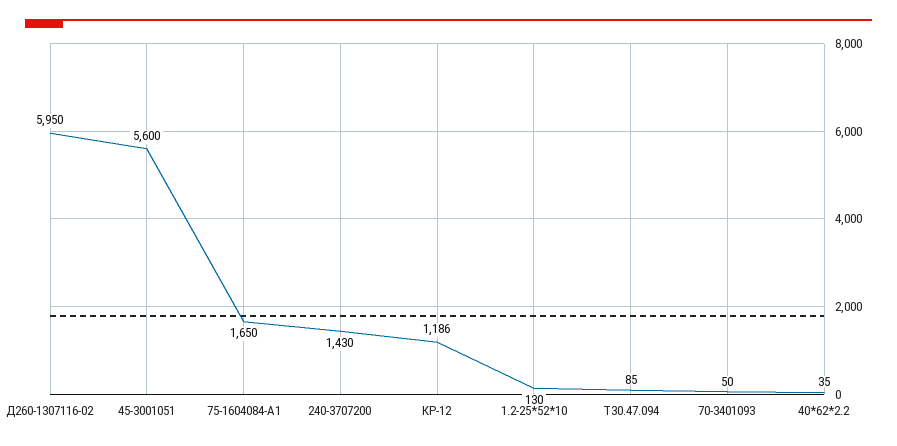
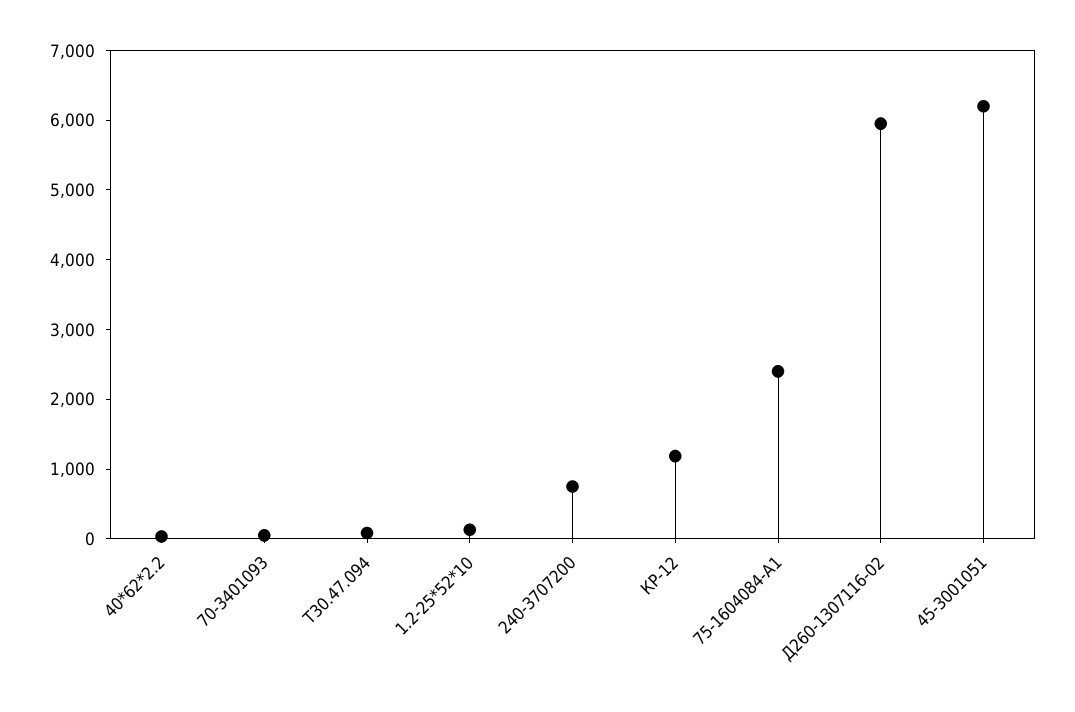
  {
    "Д260-1307116-02": 5950,
-   "45-3001051": 5600,
+   "45-3001051": 6200,
-   "75-1604084-А1": 1650,
+   "75-1604084-А1": 2400,
-   "240-3707200": 1430,
+   "240-3707200": 800,
    "КР-12": 1186,
    "1.2-25*52*10": 130,
    "Т30.47.094": 85,
    "70-3401093": 50,
    "40*62*2.2": 35
  }

